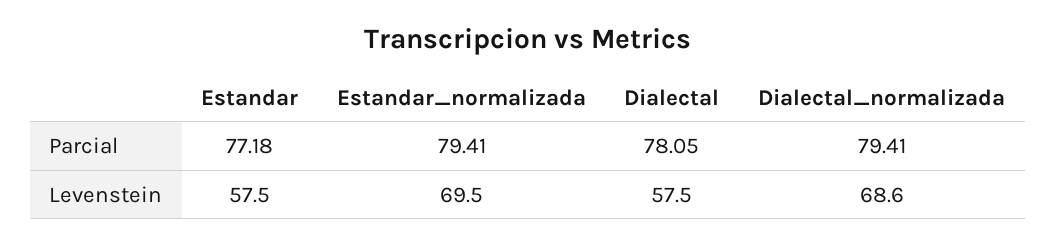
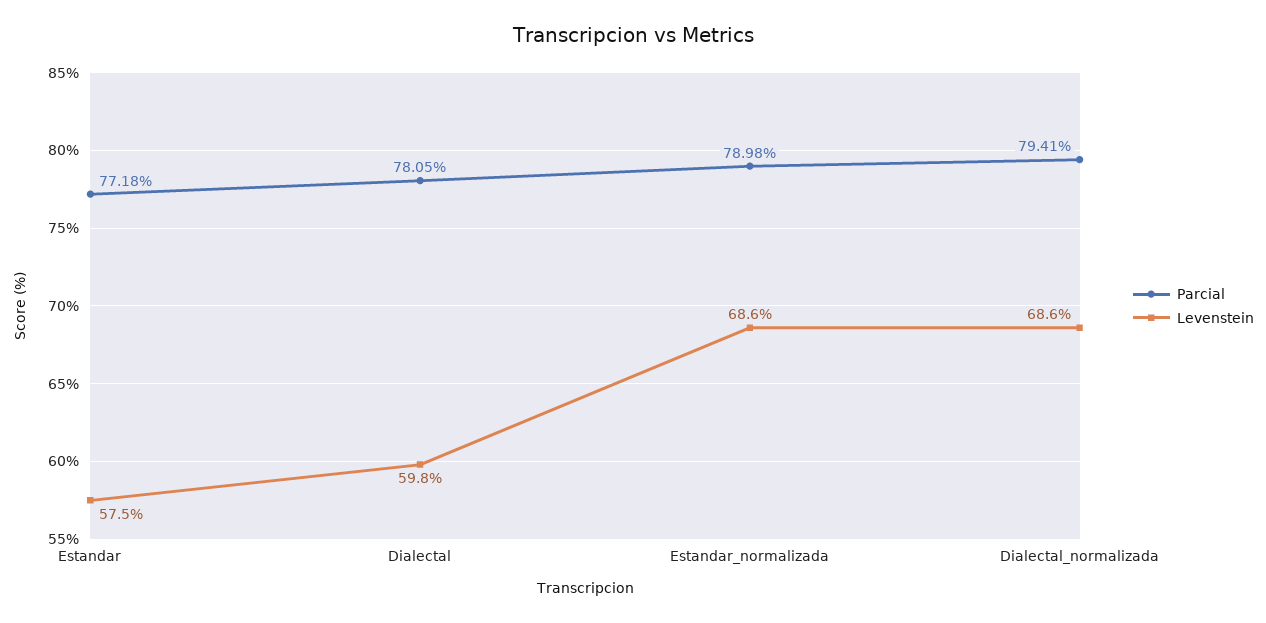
  {
    "Parcial": {
      "Estandar": 77.18,
-     "Estandar_normalizada": 79.41,
+     "Estandar_normalizada": 78.98,
      "Dialectal": 78.05,
      "Dialectal_normalizada": 79.41
    },
    "Levenstein": {
      "Estandar": 57.5,
-     "Estandar_normalizada": 69.5,
+     "Estandar_normalizada": 68.6,
-     "Dialectal": 57.5,
+     "Dialectal": 59.8,
      "Dialectal_normalizada": 68.6
    }
  }

